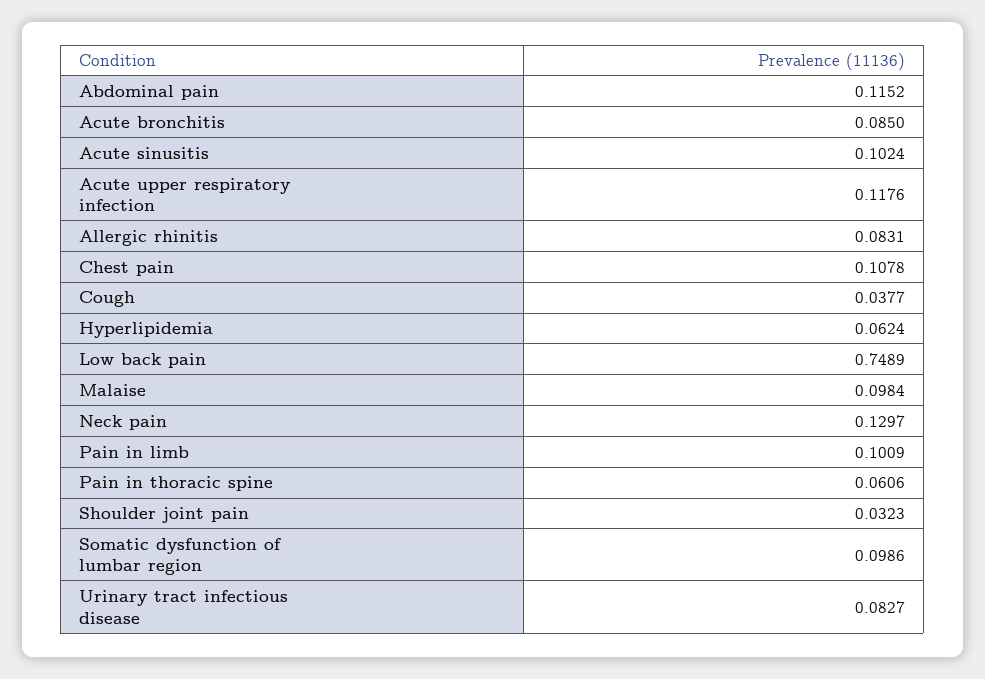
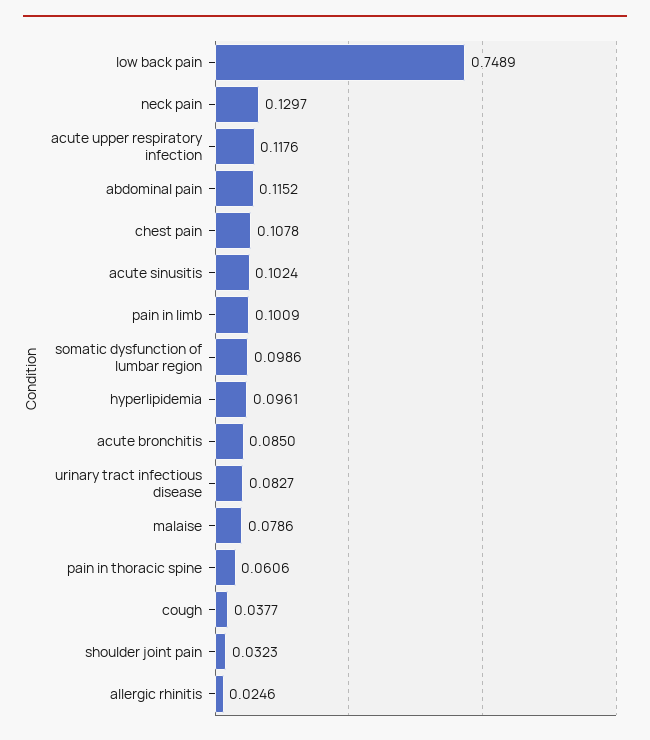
  {
    "Abdominal pain": 0.1152,
    "Acute bronchitis": 0.085,
    "Acute sinusitis": 0.1024,
    "Acute upper respiratory infection": 0.1176,
-   "Allergic rhinitis": 0.0831,
+   "Allergic rhinitis": 0.0246,
    "Chest pain": 0.1078,
    "Cough": 0.0377,
-   "Hyperlipidemia": 0.0624,
+   "Hyperlipidemia": 0.0961,
    "Low back pain": 0.7489,
-   "Malaise": 0.0984,
+   "Malaise": 0.0786,
    "Neck pain": 0.1297,
    "Pain in limb": 0.1009,
    "Pain in thoracic spine": 0.0606,
    "Shoulder joint pain": 0.0323,
    "Somatic dysfunction of lumbar region": 0.0986,
    "Urinary tract infectious disease": 0.0827
  }

